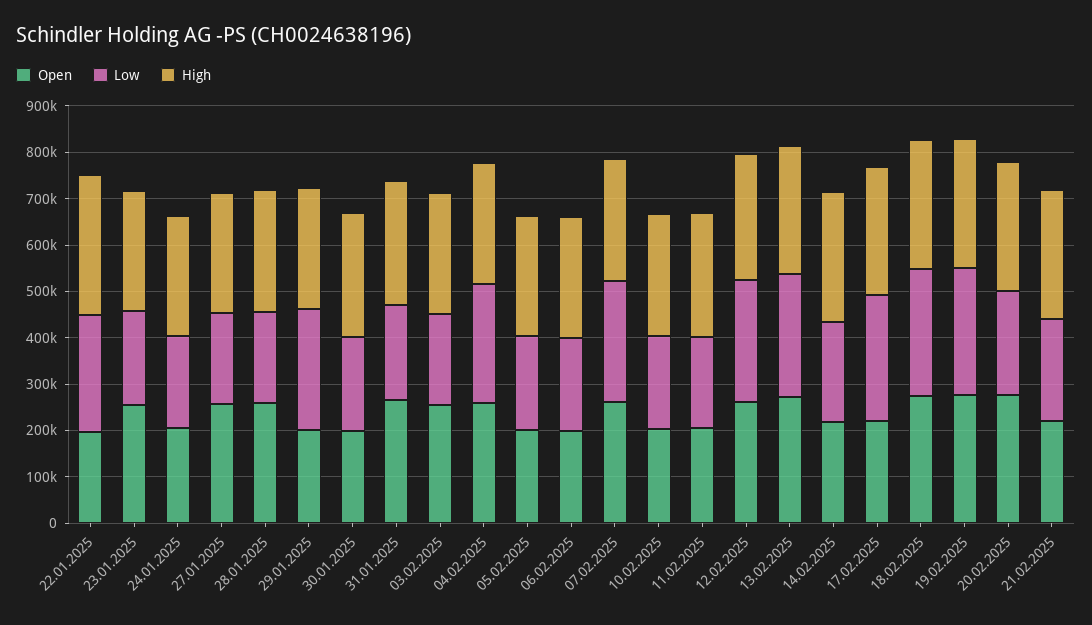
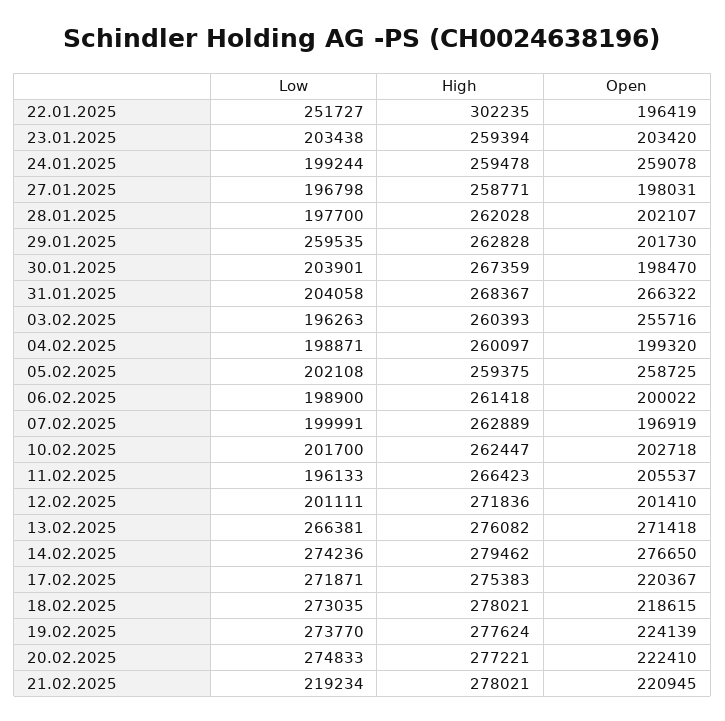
  {
    "Open": {
      "22.01.2025": 196419,
-     "23.01.2025": 260000,
+     "23.01.2025": 203420,
-     "24.01.2025": 200000,
+     "24.01.2025": 259078,
-     "27.01.2025": 260000,
+     "27.01.2025": 198031,
-     "28.01.2025": 260000,
+     "28.01.2025": 202107,
      "29.01.2025": 201730,
      "30.01.2025": 198470,
      "31.01.2025": 266322,
      "03.02.2025": 255716,
-     "04.02.2025": 260000,
+     "04.02.2025": 199320,
-     "05.02.2025": 200000,
+     "05.02.2025": 258725,
      "06.02.2025": 200022,
-     "07.02.2025": 260000,
+     "07.02.2025": 196919,
      "10.02.2025": 202718,
      "11.02.2025": 205537,
-     "12.02.2025": 260000,
+     "12.02.2025": 201410,
      "13.02.2025": 271418,
-     "14.02.2025": 220000,
+     "14.02.2025": 276650,
      "17.02.2025": 220367,
-     "18.02.2025": 280000,
+     "18.02.2025": 218615,
-     "19.02.2025": 280000,
+     "19.02.2025": 224139,
-     "20.02.2025": 280000,
+     "20.02.2025": 222410,
      "21.02.2025": 220945
    },
    "Low": {
      "22.01.2025": 251727,
      "23.01.2025": 203438,
      "24.01.2025": 199244,
      "27.01.2025": 196798,
      "28.01.2025": 197700,
      "29.01.2025": 259535,
      "30.01.2025": 203901,
      "31.01.2025": 204058,
      "03.02.2025": 196263,
-     "04.02.2025": 260000,
+     "04.02.2025": 198871,
      "05.02.2025": 202108,
      "06.02.2025": 198900,
-     "07.02.2025": 260000,
+     "07.02.2025": 199991,
      "10.02.2025": 201700,
      "11.02.2025": 196133,
-     "12.02.2025": 260000,
+     "12.02.2025": 201111,
      "13.02.2025": 266381,
-     "14.02.2025": 220000,
+     "14.02.2025": 274236,
      "17.02.2025": 271871,
      "18.02.2025": 273035,
      "19.02.2025": 273770,
-     "20.02.2025": 220000,
+     "20.02.2025": 274833,
      "21.02.2025": 219234
    },
    "High": {
      "22.01.2025": 302235,
      "23.01.2025": 259394,
      "24.01.2025": 259478,
      "27.01.2025": 258771,
      "28.01.2025": 262028,
      "29.01.2025": 262828,
      "30.01.2025": 267359,
      "31.01.2025": 268367,
      "03.02.2025": 260393,
      "04.02.2025": 260097,
      "05.02.2025": 259375,
      "06.02.2025": 261418,
      "07.02.2025": 262889,
      "10.02.2025": 262447,
      "11.02.2025": 266423,
      "12.02.2025": 271836,
      "13.02.2025": 276082,
      "14.02.2025": 279462,
      "17.02.2025": 275383,
      "18.02.2025": 278021,
      "19.02.2025": 277624,
      "20.02.2025": 277221,
      "21.02.2025": 278021
    }
  }

